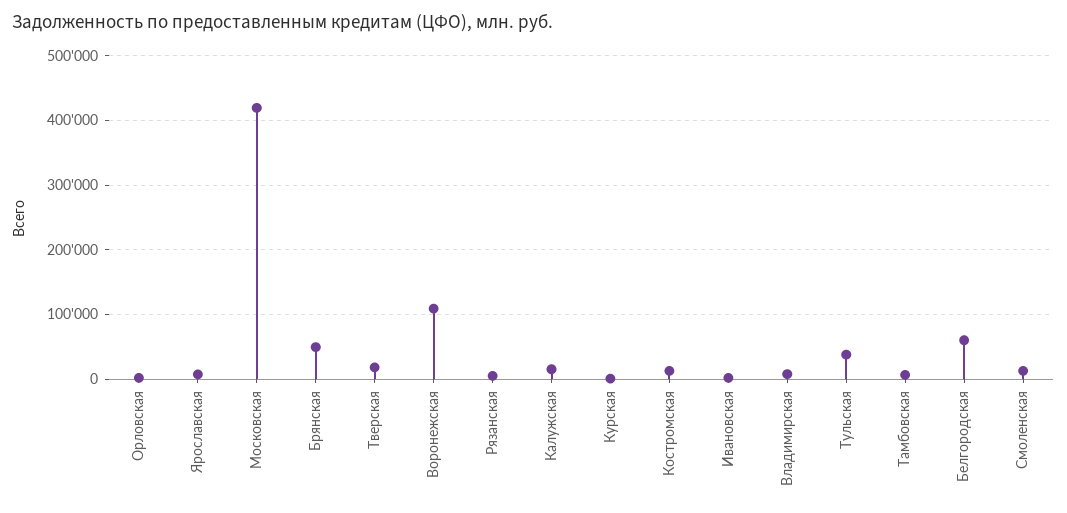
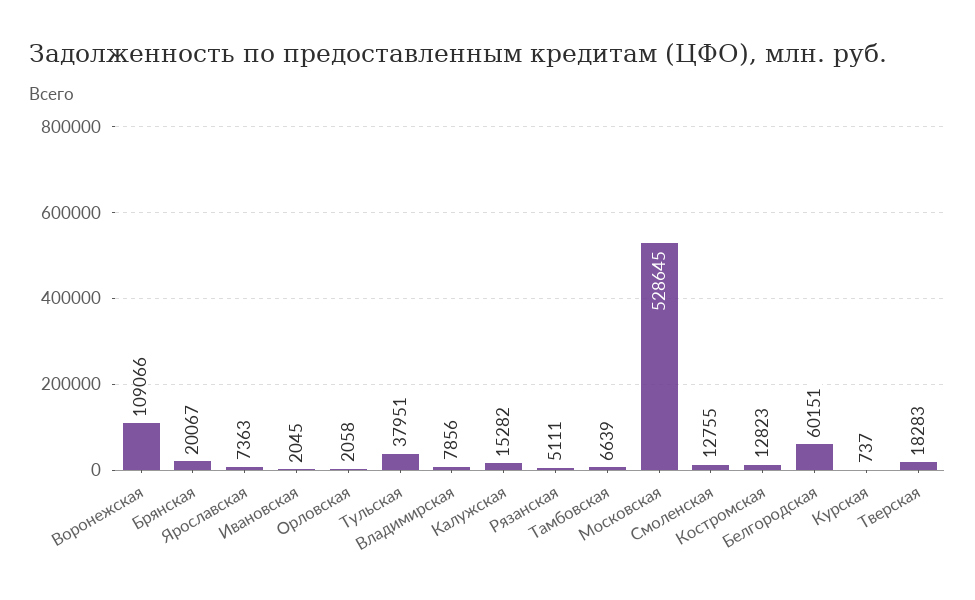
  {
    "Орловская": 2058,
    "Ярославская": 7363,
-   "Московская": 420000,
+   "Московская": 528645,
-   "Брянская": 50000,
+   "Брянская": 20067,
    "Тверская": 18283,
    "Воронежская": 109066,
    "Рязанская": 5111,
    "Калужская": 15282,
    "Курская": 737,
    "Костромская": 12823,
    "Ивановская": 2045,
    "Владимирская": 7856,
    "Тульская": 37951,
    "Тамбовская": 6639,
    "Белгородская": 60151,
    "Смоленская": 12755
  }

